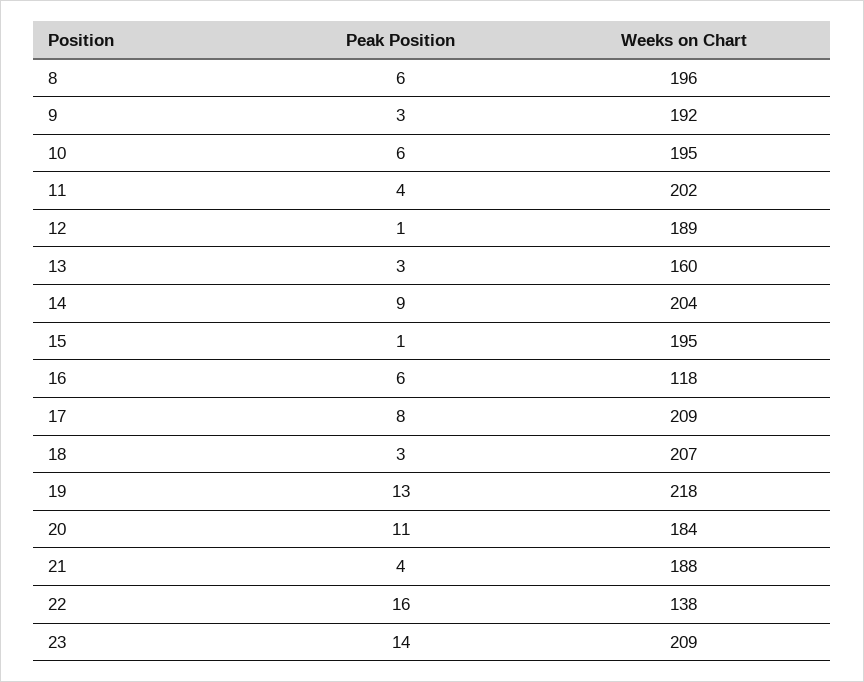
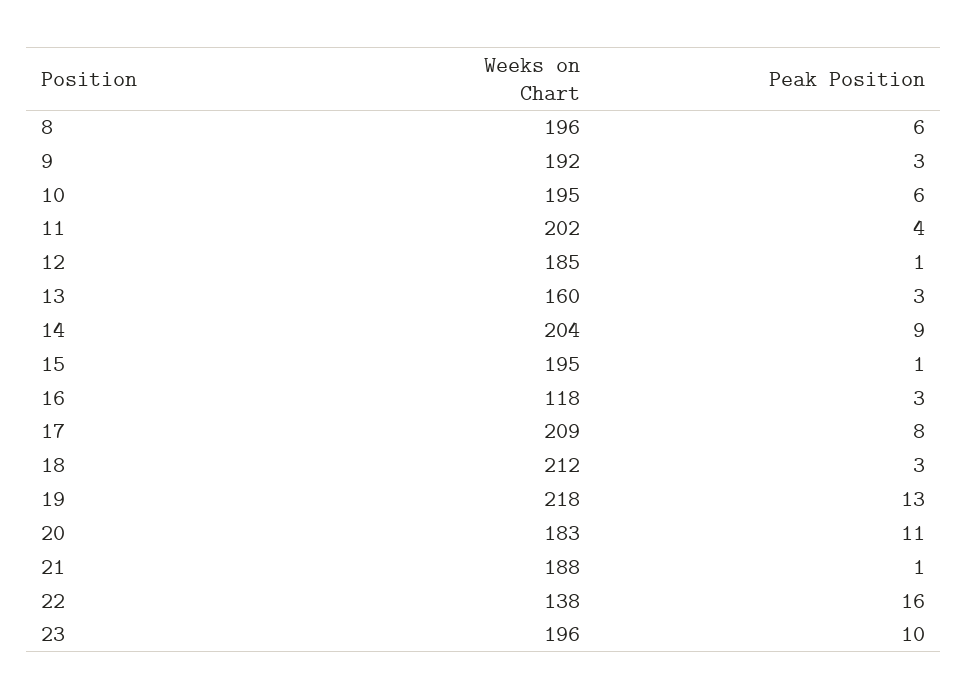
  {
    "Peak Position": {
      "8": 6,
      "9": 3,
      "10": 6,
      "11": 4,
      "12": 1,
      "13": 3,
      "14": 9,
      "15": 1,
-     "16": 6,
+     "16": 3,
      "17": 8,
      "18": 3,
      "19": 13,
      "20": 11,
-     "21": 4,
+     "21": 1,
      "22": 16,
-     "23": 14
+     "23": 10
    },
    "Weeks on Chart": {
      "8": 196,
      "9": 192,
      "10": 195,
      "11": 202,
-     "12": 189,
+     "12": 185,
      "13": 160,
      "14": 204,
      "15": 195,
      "16": 118,
      "17": 209,
-     "18": 207,
+     "18": 212,
      "19": 218,
-     "20": 184,
+     "20": 183,
      "21": 188,
      "22": 138,
-     "23": 209
+     "23": 196
    }
  }

